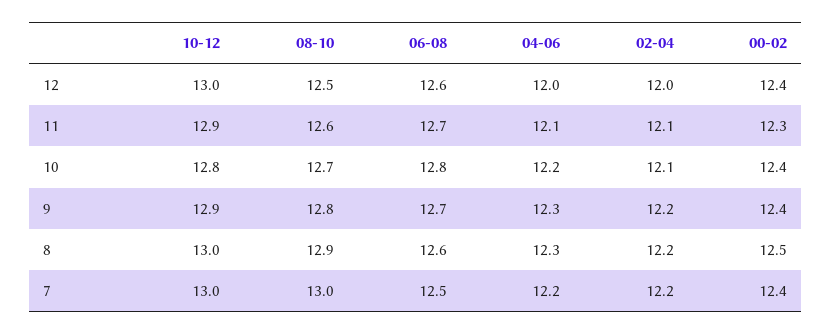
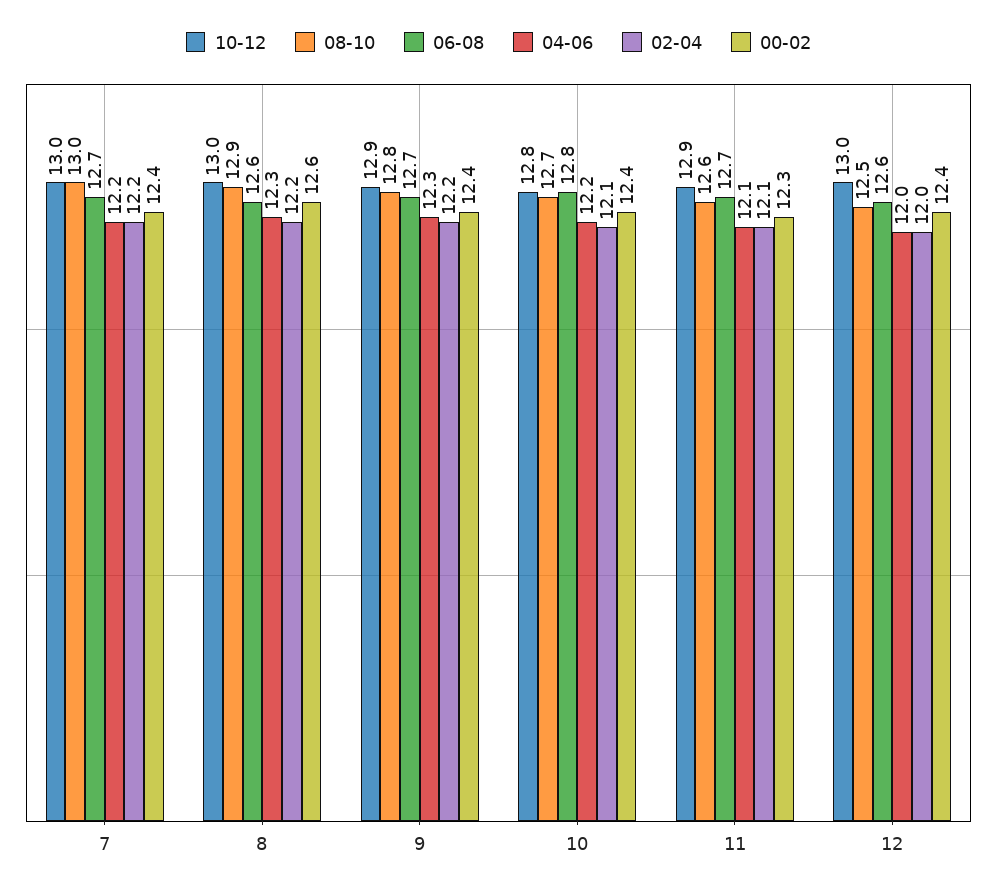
  {
    "10-12": {
      "12": 13,
      "11": 12.9,
      "10": 12.8,
      "9": 12.9,
      "8": 13,
      "7": 13
    },
    "08-10": {
      "12": 12.5,
      "11": 12.6,
      "10": 12.7,
      "9": 12.8,
      "8": 12.9,
      "7": 13
    },
    "06-08": {
      "12": 12.6,
      "11": 12.7,
      "10": 12.8,
      "9": 12.7,
      "8": 12.6,
-     "7": 12.5
+     "7": 12.7
    },
    "04-06": {
      "12": 12,
      "11": 12.1,
      "10": 12.2,
      "9": 12.3,
      "8": 12.3,
      "7": 12.2
    },
    "02-04": {
      "12": 12,
      "11": 12.1,
      "10": 12.1,
      "9": 12.2,
      "8": 12.2,
      "7": 12.2
    },
    "00-02": {
      "12": 12.4,
      "11": 12.3,
      "10": 12.4,
      "9": 12.4,
-     "8": 12.5,
+     "8": 12.6,
      "7": 12.4
    }
  }

